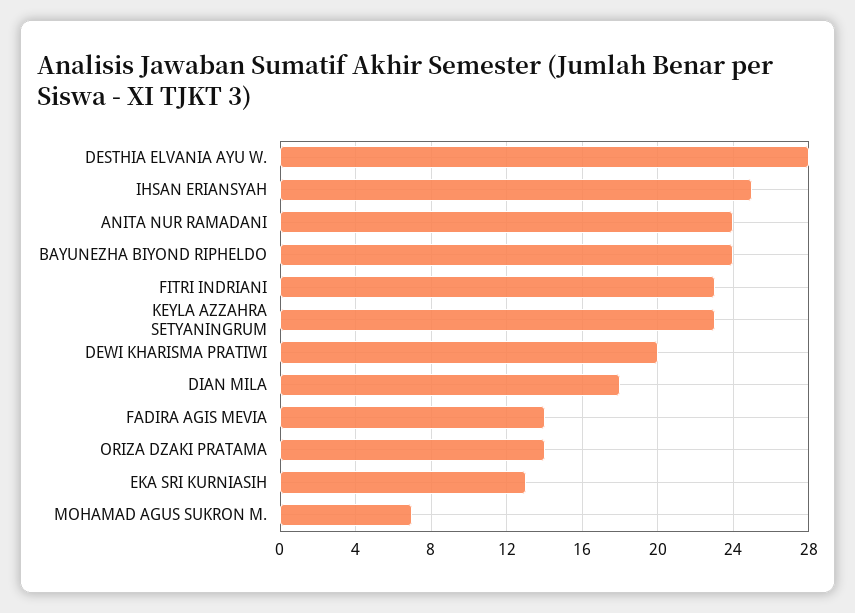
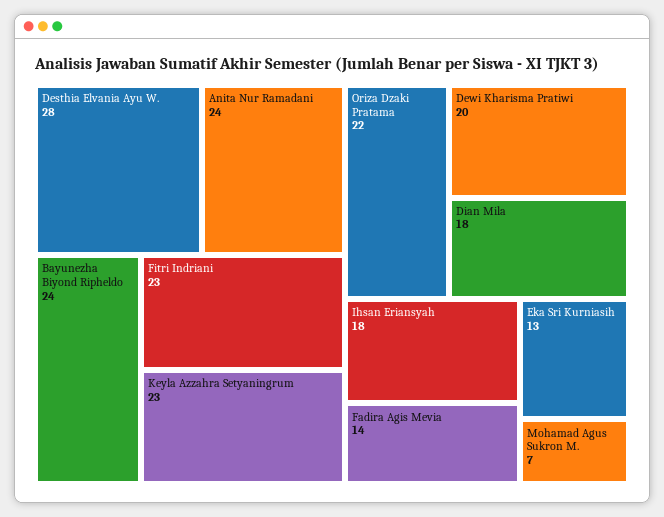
  {
    "DESTHIA ELVANIA AYU W.": 28,
-   "IHSAN ERIANSYAH": 25,
+   "IHSAN ERIANSYAH": 18,
    "ANITA NUR RAMADANI": 24,
    "BAYUNEZHA BIYOND RIPHELDO": 24,
    "FITRI INDRIANI": 23,
    "KEYLA AZZAHRA SETYANINGRUM": 23,
    "DEWI KHARISMA PRATIWI": 20,
    "DIAN MILA": 18,
    "FADIRA AGIS MEVIA": 14,
-   "ORIZA DZAKI PRATAMA": 14,
+   "ORIZA DZAKI PRATAMA": 22,
    "EKA SRI KURNIASIH": 13,
    "MOHAMAD AGUS SUKRON M.": 7
  }

